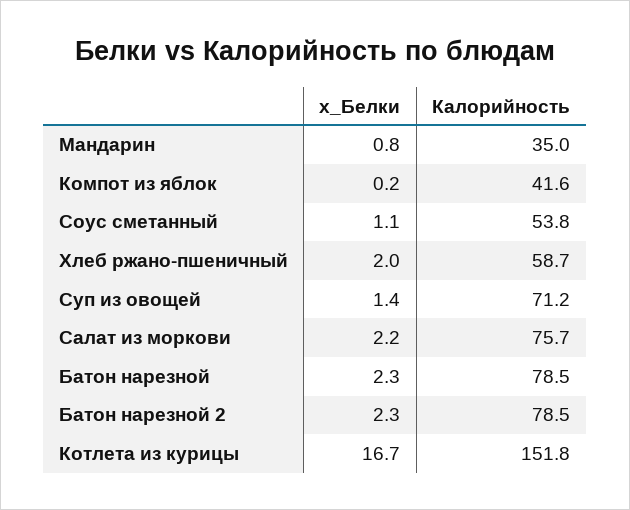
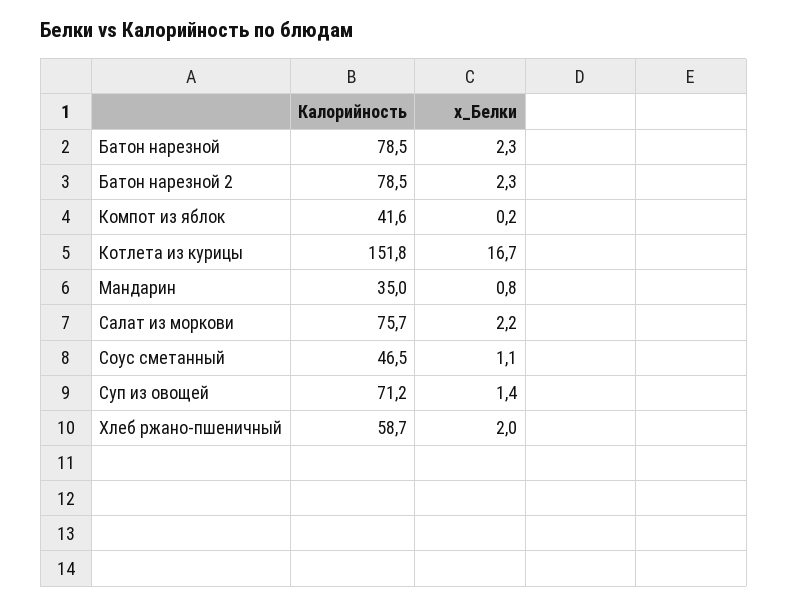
  {
    "x_Белки": {
      "Мандарин": 0.8,
      "Компот из яблок": 0.2,
      "Соус сметанный": 1.1,
      "Хлеб ржано-пшеничный": 2,
      "Суп из овощей": 1.4,
      "Салат из моркови": 2.2,
      "Батон нарезной": 2.3,
      "Батон нарезной 2": 2.3,
      "Котлета из курицы": 16.7
    },
    "Калорийность": {
      "Мандарин": 35,
      "Компот из яблок": 41.6,
-     "Соус сметанный": 53.8,
+     "Соус сметанный": 46.5,
      "Хлеб ржано-пшеничный": 58.7,
      "Суп из овощей": 71.2,
      "Салат из моркови": 75.7,
      "Батон нарезной": 78.5,
      "Батон нарезной 2": 78.5,
      "Котлета из курицы": 151.8
    }
  }

